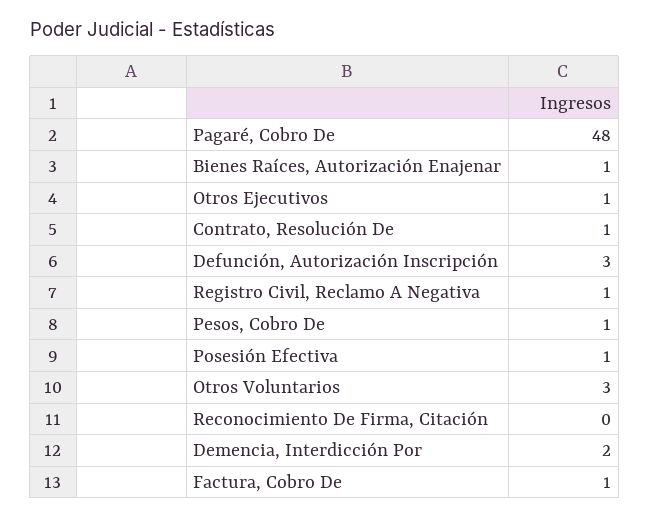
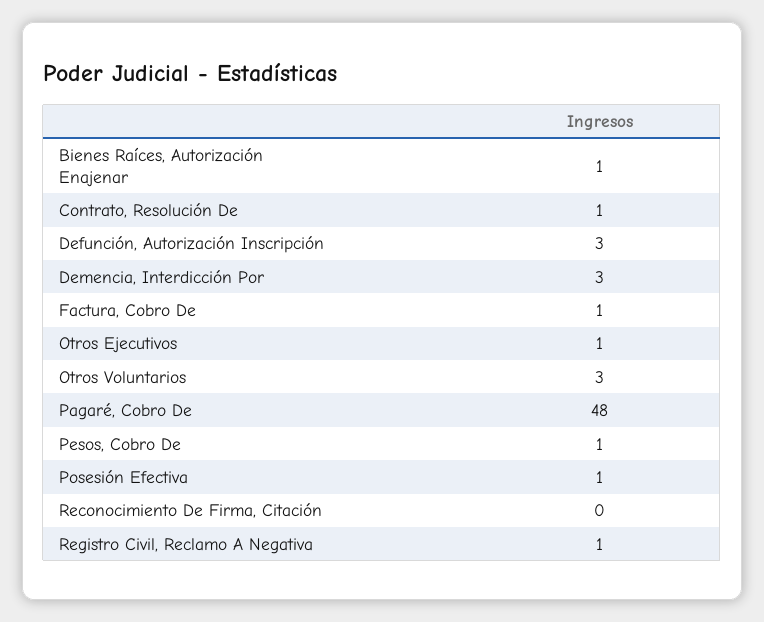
  {
    "Pagaré, Cobro De": 48,
    "Bienes Raíces, Autorización Enajenar": 1,
    "Otros Ejecutivos": 1,
    "Contrato, Resolución De": 1,
    "Defunción, Autorización Inscripción": 3,
    "Registro Civil, Reclamo A Negativa": 1,
    "Pesos, Cobro De": 1,
    "Posesión Efectiva": 1,
    "Otros Voluntarios": 3,
    "Reconocimiento De Firma, Citación": 0,
-   "Demencia, Interdicción Por": 2,
+   "Demencia, Interdicción Por": 3,
    "Factura, Cobro De": 1
  }

